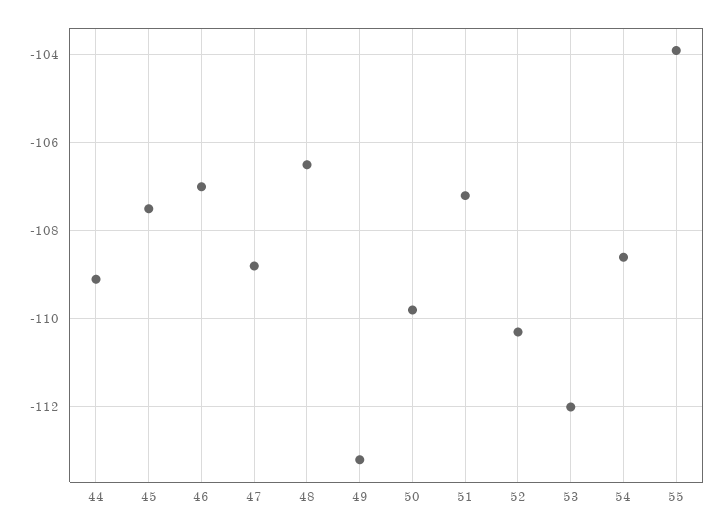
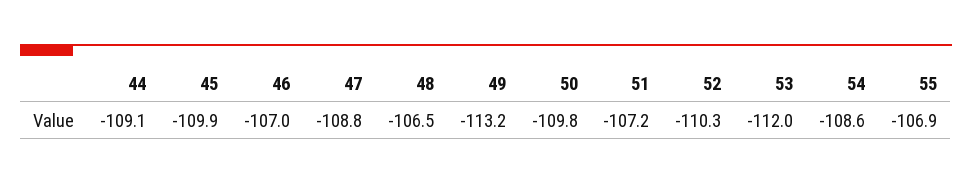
  {
    "44": -109.1,
-   "45": -107.5,
+   "45": -109.9,
    "46": -107,
    "47": -108.8,
    "48": -106.5,
    "49": -113.2,
    "50": -109.8,
    "51": -107.2,
    "52": -110.3,
    "53": -112,
    "54": -108.6,
-   "55": -104
+   "55": -106.9
  }

